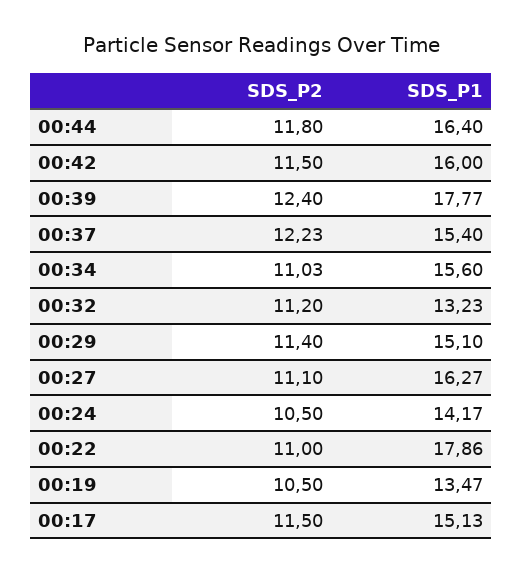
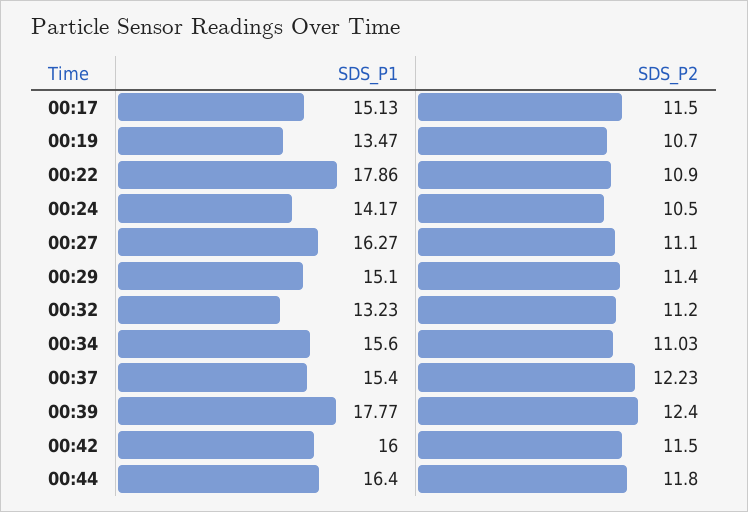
  {
    "SDS_P2": {
      "00:44": 11.8,
      "00:42": 11.5,
      "00:39": 12.4,
      "00:37": 12.23,
      "00:34": 11.03,
      "00:32": 11.2,
      "00:29": 11.4,
      "00:27": 11.1,
      "00:24": 10.5,
-     "00:22": 11,
+     "00:22": 10.9,
-     "00:19": 10.5,
+     "00:19": 10.7,
      "00:17": 11.5
    },
    "SDS_P1": {
      "00:44": 16.4,
      "00:42": 16,
      "00:39": 17.77,
      "00:37": 15.4,
      "00:34": 15.6,
      "00:32": 13.23,
      "00:29": 15.1,
      "00:27": 16.27,
      "00:24": 14.17,
      "00:22": 17.86,
      "00:19": 13.47,
      "00:17": 15.13
    }
  }

